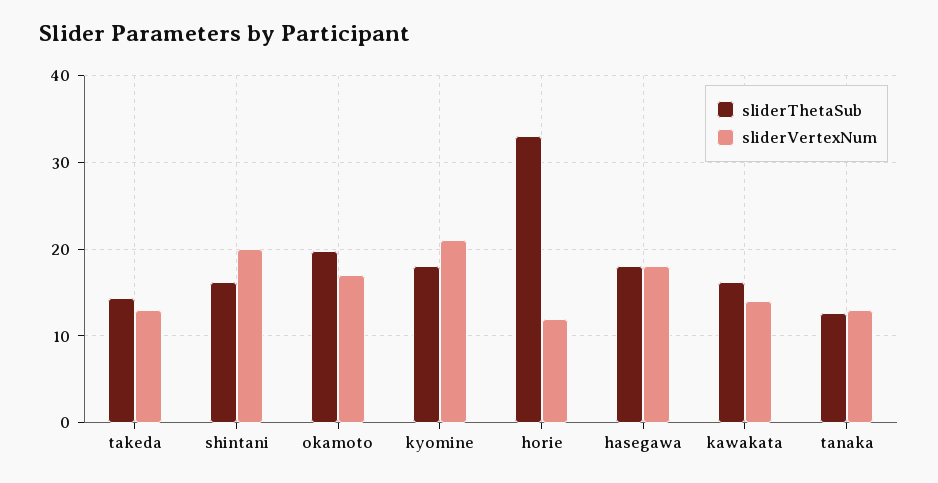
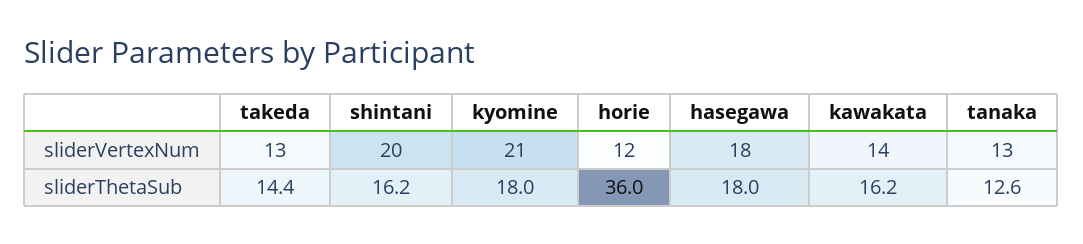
  {
    "sliderThetaSub": {
      "takeda": 14.4,
      "shintani": 16.2,
-     "okamoto": 20,
      "kyomine": 18,
-     "horie": 33,
+     "horie": 36,
      "hasegawa": 18,
      "kawakata": 16.2,
      "tanaka": 12.6
    },
    "sliderVertexNum": {
      "takeda": 13,
      "shintani": 20,
-     "okamoto": 17,
      "kyomine": 21,
      "horie": 12,
      "hasegawa": 18,
      "kawakata": 14,
      "tanaka": 13
    }
  }

